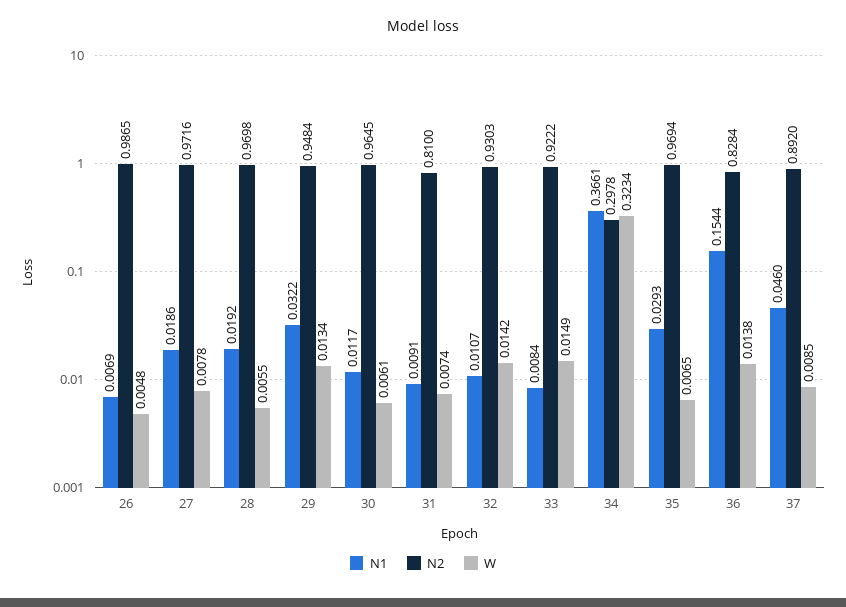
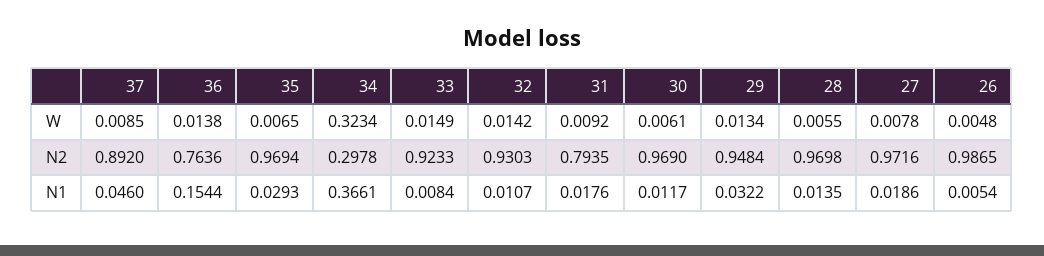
  {
    "N1": {
-     "26": 0.0069,
+     "26": 0.0054,
      "27": 0.0186,
-     "28": 0.0192,
+     "28": 0.0135,
      "29": 0.0322,
      "30": 0.0117,
-     "31": 0.0091,
+     "31": 0.0176,
      "32": 0.0107,
      "33": 0.0084,
      "34": 0.3661,
      "35": 0.0293,
      "36": 0.1544,
      "37": 0.046
    },
    "N2": {
      "26": 0.9865,
      "27": 0.9716,
      "28": 0.9698,
      "29": 0.9484,
-     "30": 0.9645,
+     "30": 0.969,
-     "31": 0.81,
+     "31": 0.7935,
      "32": 0.9303,
-     "33": 0.9222,
+     "33": 0.9233,
      "34": 0.2978,
      "35": 0.9694,
-     "36": 0.8284,
+     "36": 0.7636,
      "37": 0.892
    },
    "W": {
      "26": 0.0048,
      "27": 0.0078,
      "28": 0.0055,
      "29": 0.0134,
      "30": 0.0061,
-     "31": 0.0074,
+     "31": 0.0092,
      "32": 0.0142,
      "33": 0.0149,
      "34": 0.3234,
      "35": 0.0065,
      "36": 0.0138,
      "37": 0.0085
    }
  }

